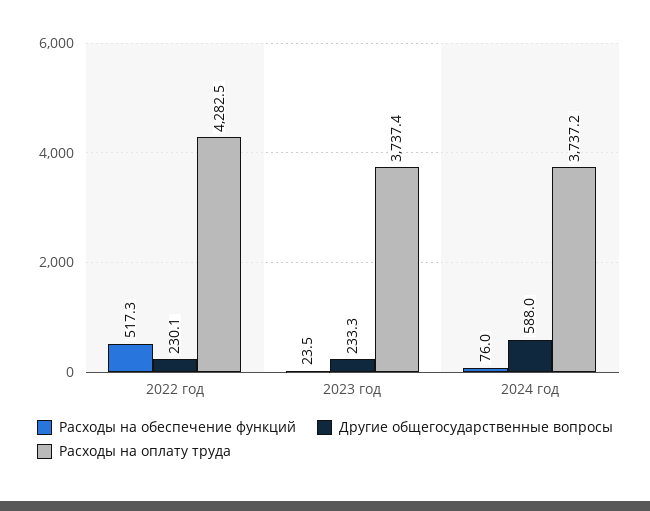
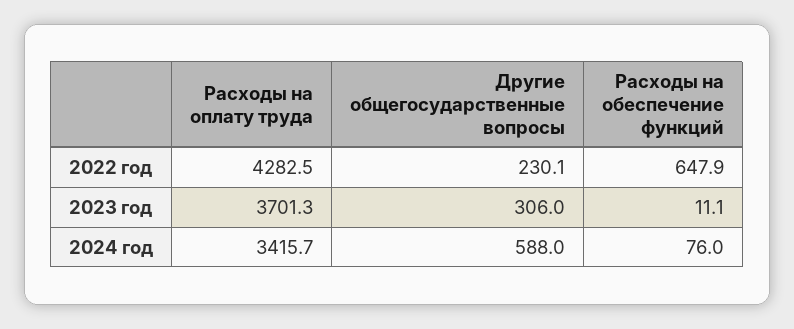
  {
    "Расходы на обеспечение функций": {
-     "2022 год": 517.3,
+     "2022 год": 647.9,
-     "2023 год": 23.5,
+     "2023 год": 11.1,
      "2024 год": 76
    },
    "Другие общегосударственные вопросы": {
      "2022 год": 230.1,
-     "2023 год": 233.3,
+     "2023 год": 306,
      "2024 год": 588
    },
    "Расходы на оплату труда": {
      "2022 год": 4282.5,
-     "2023 год": 3737.4,
+     "2023 год": 3701.3,
-     "2024 год": 3737.2
+     "2024 год": 3415.7
    }
  }

